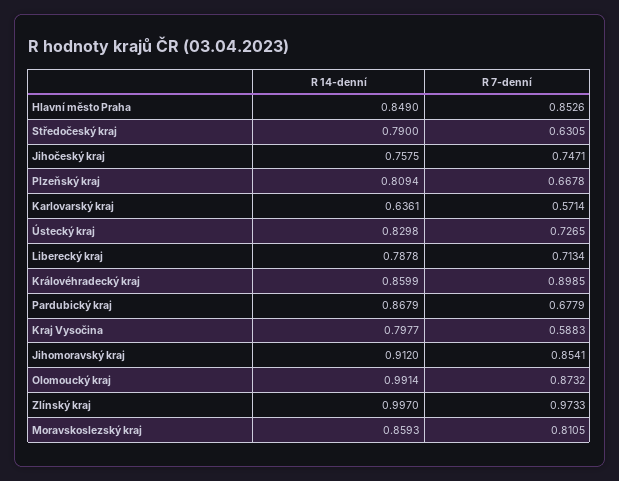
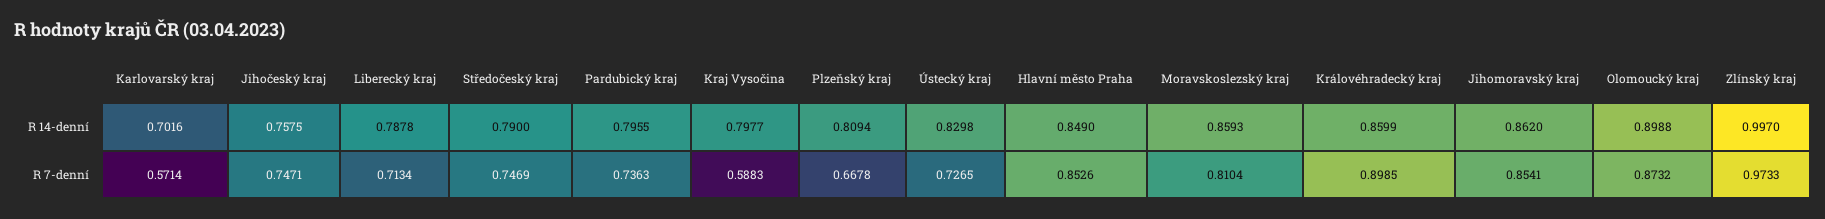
  {
    "R 14-denní": {
      "Hlavní město Praha": 0.849,
      "Středočeský kraj": 0.79,
      "Jihočeský kraj": 0.7575,
      "Plzeňský kraj": 0.8094,
-     "Karlovarský kraj": 0.6361,
+     "Karlovarský kraj": 0.7016,
      "Ústecký kraj": 0.8298,
      "Liberecký kraj": 0.7878,
      "Královéhradecký kraj": 0.8599,
-     "Pardubický kraj": 0.8679,
+     "Pardubický kraj": 0.7955,
      "Kraj Vysočina": 0.7977,
-     "Jihomoravský kraj": 0.912,
+     "Jihomoravský kraj": 0.862,
-     "Olomoucký kraj": 0.9914,
+     "Olomoucký kraj": 0.8988,
      "Zlínský kraj": 0.997,
      "Moravskoslezský kraj": 0.8593
    },
    "R 7-denní": {
      "Hlavní město Praha": 0.8526,
-     "Středočeský kraj": 0.6305,
+     "Středočeský kraj": 0.7469,
      "Jihočeský kraj": 0.7471,
      "Plzeňský kraj": 0.6678,
      "Karlovarský kraj": 0.5714,
      "Ústecký kraj": 0.7265,
      "Liberecký kraj": 0.7134,
      "Královéhradecký kraj": 0.8985,
-     "Pardubický kraj": 0.6779,
+     "Pardubický kraj": 0.7363,
      "Kraj Vysočina": 0.5883,
      "Jihomoravský kraj": 0.8541,
      "Olomoucký kraj": 0.8732,
      "Zlínský kraj": 0.9733,
-     "Moravskoslezský kraj": 0.8105
+     "Moravskoslezský kraj": 0.8104
    }
  }

